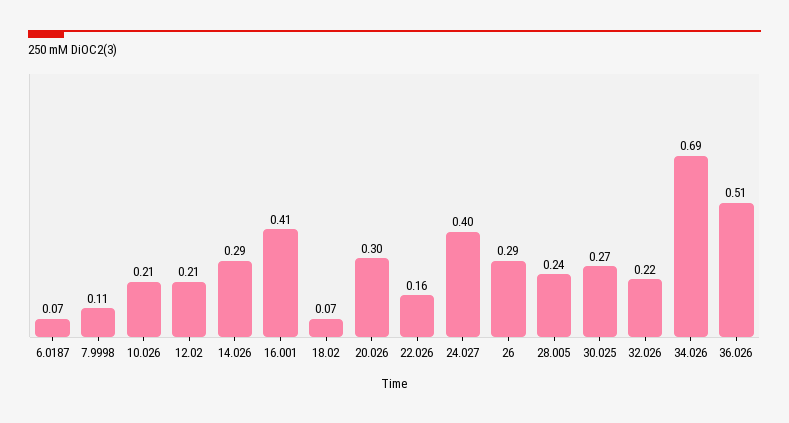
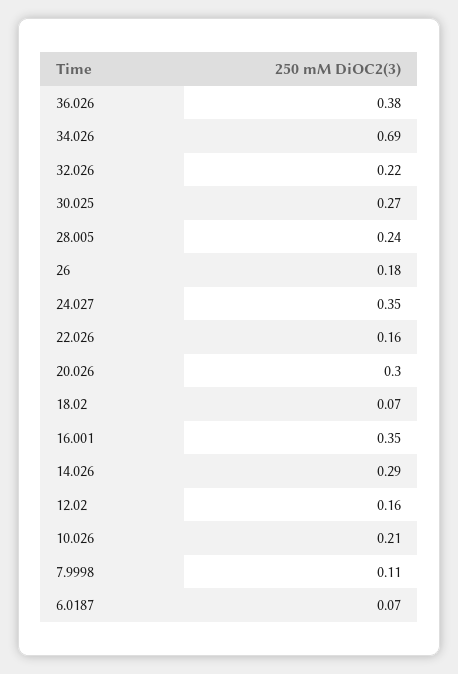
  {
    "6.0187": 0.07,
    "7.9998": 0.11,
    "10.026": 0.21,
-   "12.02": 0.21,
+   "12.02": 0.16,
    "14.026": 0.29,
-   "16.001": 0.41,
+   "16.001": 0.35,
    "18.02": 0.07,
    "20.026": 0.3,
    "22.026": 0.16,
-   "24.027": 0.4,
+   "24.027": 0.35,
-   "26": 0.29,
+   "26": 0.18,
    "28.005": 0.24,
    "30.025": 0.27,
    "32.026": 0.22,
    "34.026": 0.69,
-   "36.026": 0.51
+   "36.026": 0.38
  }

